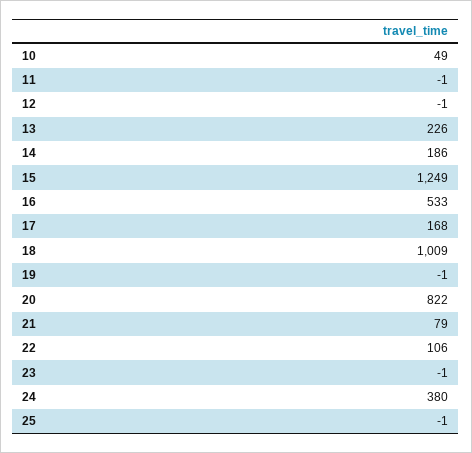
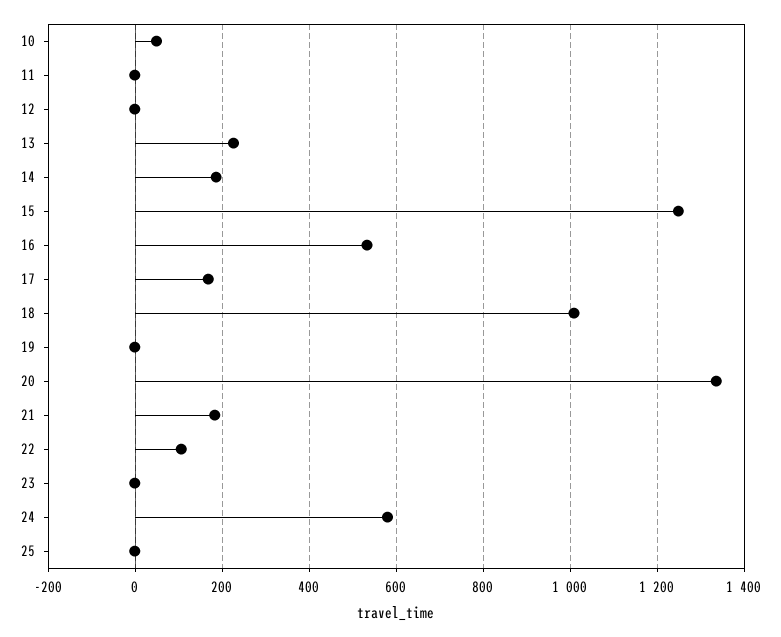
  {
    "10": 49,
    "11": -1,
    "12": -1,
    "13": 226,
    "14": 186,
    "15": 1249,
    "16": 533,
    "17": 168,
    "18": 1009,
    "19": -1,
-   "20": 822,
+   "20": 1340,
-   "21": 79,
+   "21": 180,
    "22": 106,
    "23": -1,
-   "24": 380,
+   "24": 580,
    "25": -1
  }

